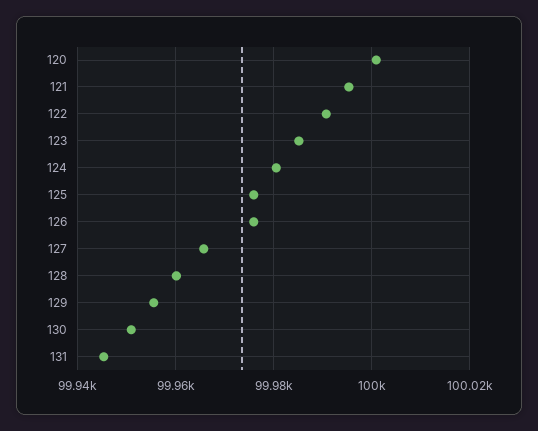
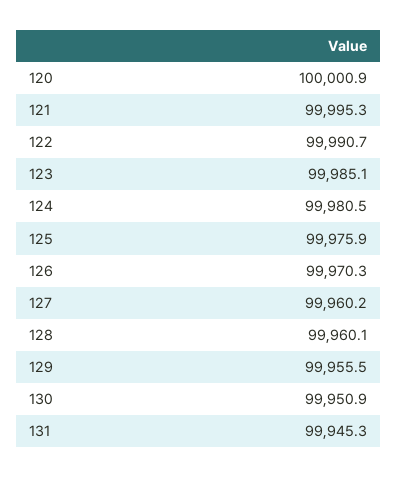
  {
    "120": 100000.9,
    "121": 99995.3,
    "122": 99990.7,
    "123": 99985.1,
    "124": 99980.5,
    "125": 99975.9,
-   "126": 99976,
+   "126": 99970.3,
-   "127": 99966,
+   "127": 99960.2,
    "128": 99960.1,
    "129": 99955.5,
    "130": 99950.9,
    "131": 99945.3
  }

